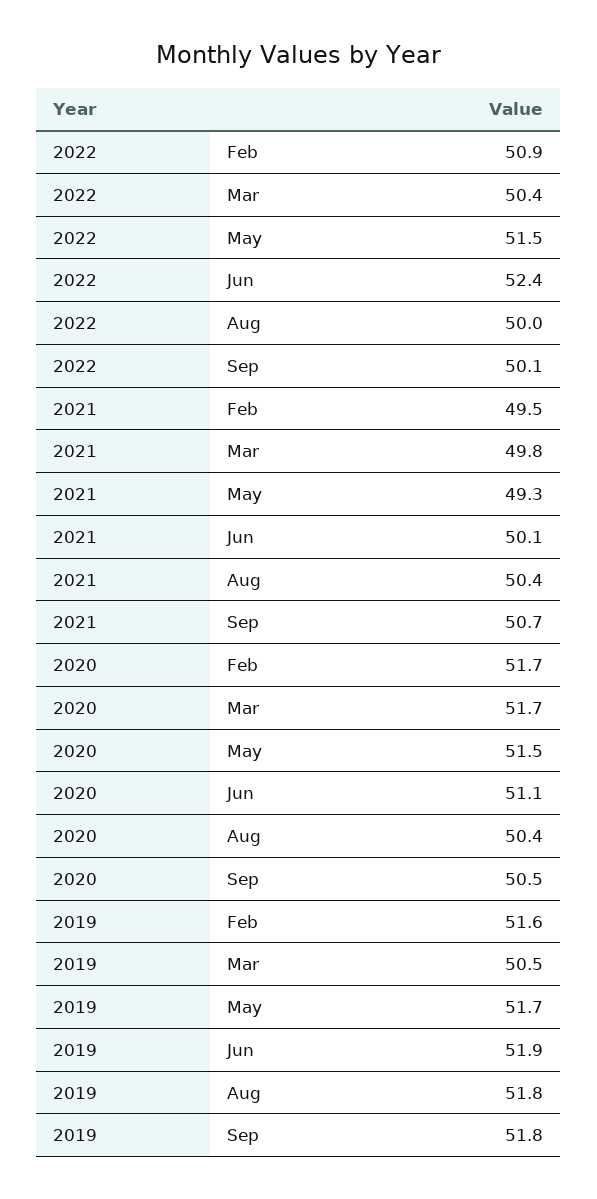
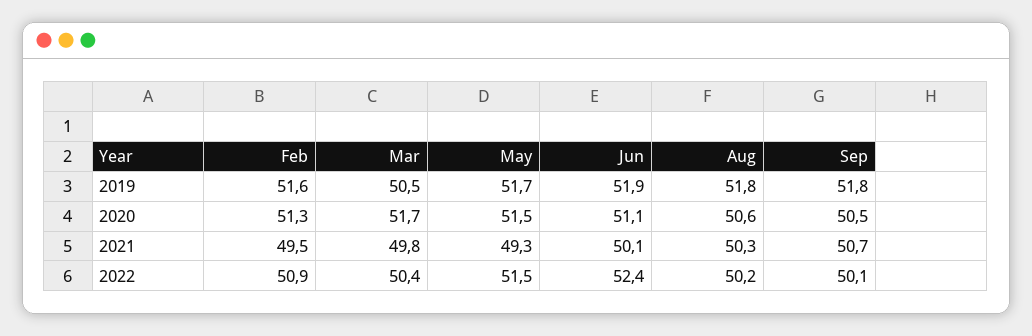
  {
    "2022": {
      "Feb": 50.9,
      "Mar": 50.4,
      "May": 51.5,
      "Jun": 52.4,
-     "Aug": 50,
+     "Aug": 50.2,
      "Sep": 50.1
    },
    "2021": {
      "Feb": 49.5,
      "Mar": 49.8,
      "May": 49.3,
      "Jun": 50.1,
-     "Aug": 50.4,
+     "Aug": 50.3,
      "Sep": 50.7
    },
    "2020": {
-     "Feb": 51.7,
+     "Feb": 51.3,
      "Mar": 51.7,
      "May": 51.5,
      "Jun": 51.1,
-     "Aug": 50.4,
+     "Aug": 50.6,
      "Sep": 50.5
    },
    "2019": {
      "Feb": 51.6,
      "Mar": 50.5,
      "May": 51.7,
      "Jun": 51.9,
      "Aug": 51.8,
      "Sep": 51.8
    }
  }

